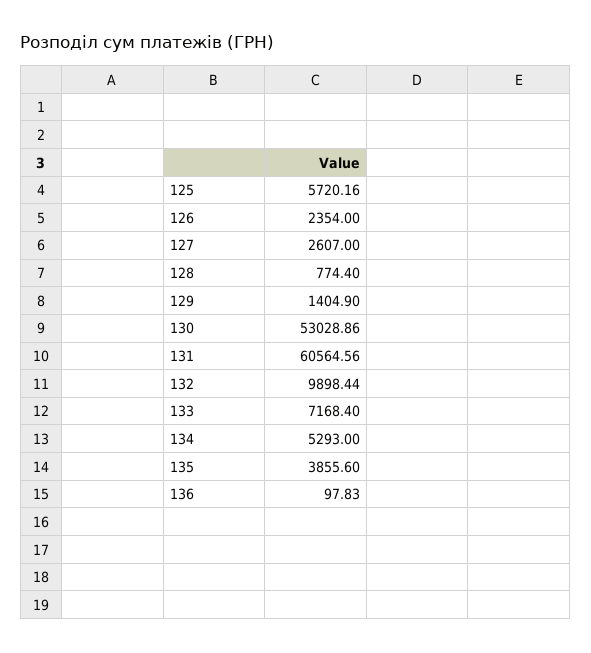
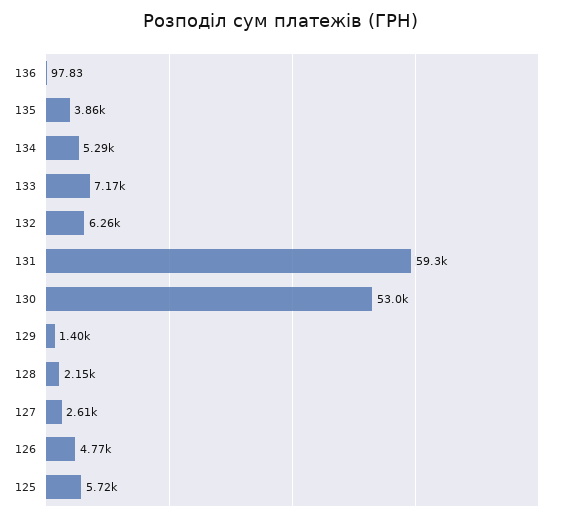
  {
    "125": 5720.16,
-   "126": 2354,
+   "126": 4770,
    "127": 2607,
-   "128": 774.4,
+   "128": 2150,
    "129": 1404.9,
    "130": 53028.86,
-   "131": 60564.56,
+   "131": 59300,
-   "132": 9898.44,
+   "132": 6260,
    "133": 7168.4,
    "134": 5293,
    "135": 3855.6,
    "136": 97.83
  }

